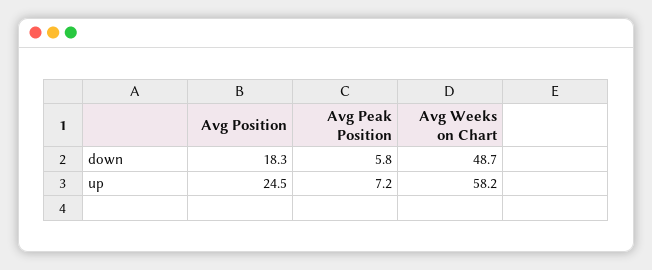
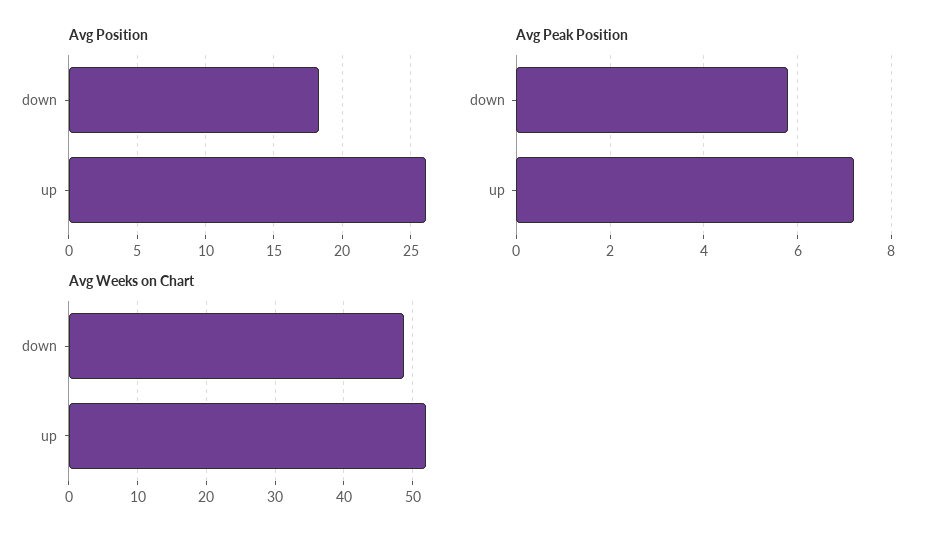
  {
    "Avg Position": {
      "down": 18.3,
-     "up": 24.5
+     "up": 26
    },
    "Avg Peak Position": {
      "down": 5.8,
      "up": 7.2
    },
    "Avg Weeks on Chart": {
      "down": 48.7,
-     "up": 58.2
+     "up": 52
    }
  }

